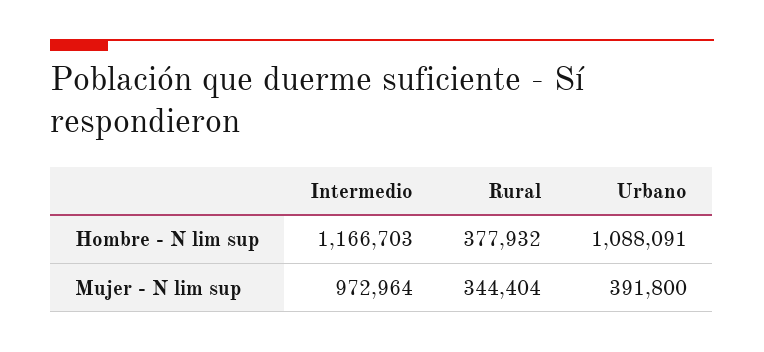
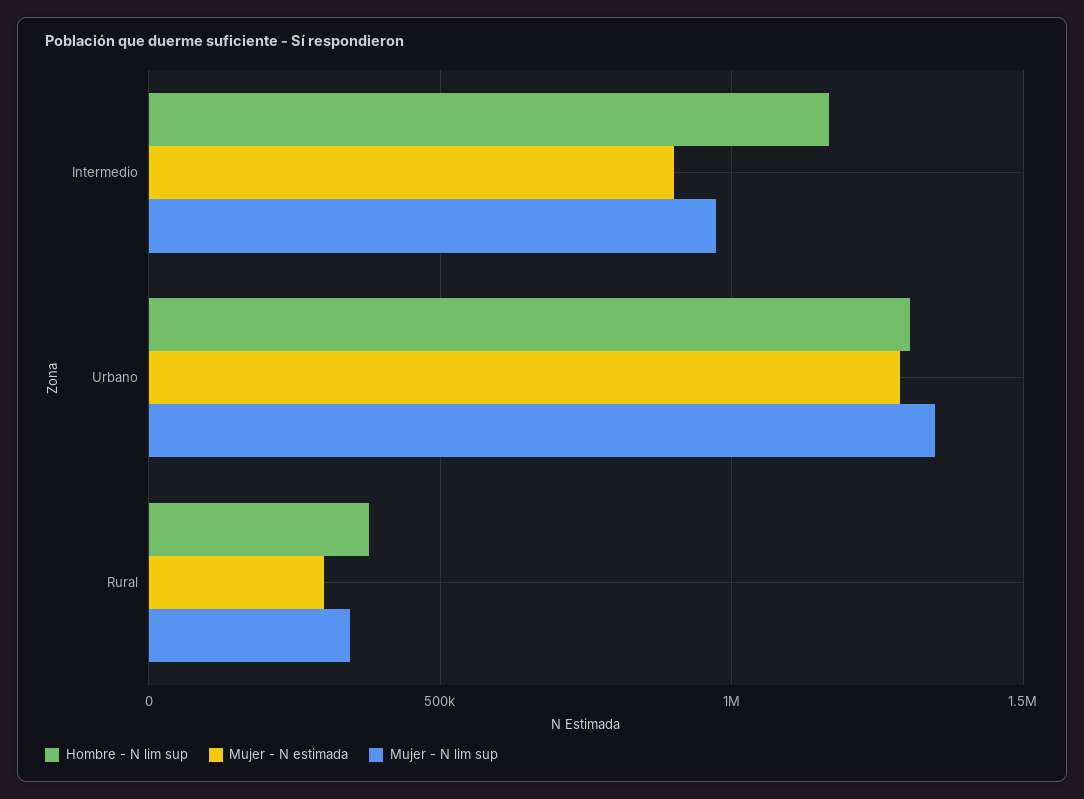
  {
    "Hombre - N lim sup": {
      "Intermedio": 1166703,
      "Rural": 377932,
-     "Urbano": 1088091
+     "Urbano": 1300000
    },
    "Mujer - N lim sup": {
      "Intermedio": 972964,
      "Rural": 344404,
-     "Urbano": 391800
+     "Urbano": 1350000
-   }
+   },
+   "Mujer - N estimada": {
+     "Intermedio": 900000,
+     "Urbano": 1300000,
+     "Rural": 300000
+   }
  }

